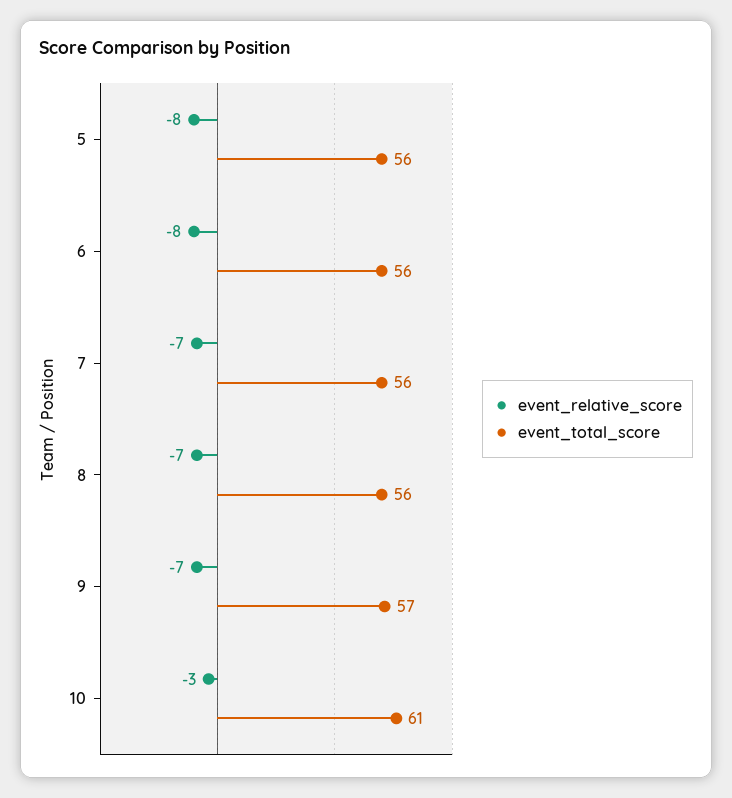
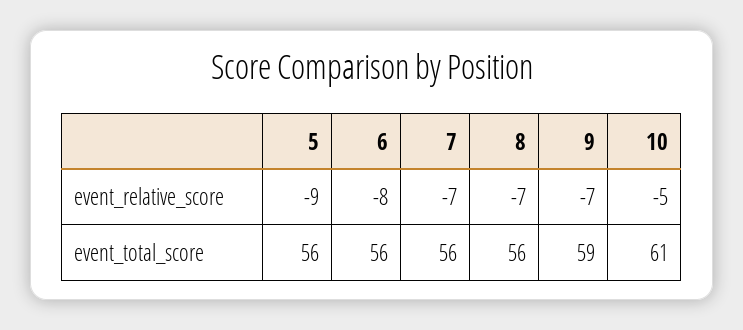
  {
    "event_relative_score": {
-     "5": -8,
+     "5": -9,
      "6": -8,
      "7": -7,
      "8": -7,
      "9": -7,
-     "10": -3
+     "10": -5
    },
    "event_total_score": {
      "5": 56,
      "6": 56,
      "7": 56,
      "8": 56,
-     "9": 57,
+     "9": 59,
      "10": 61
    }
  }

